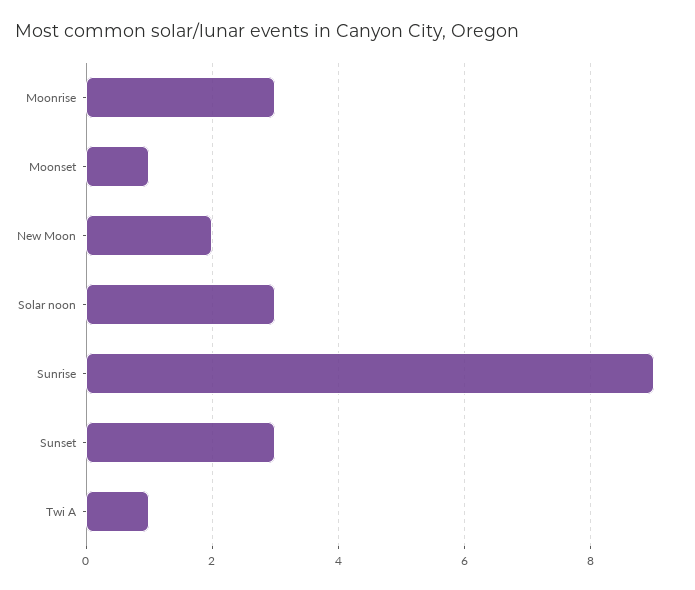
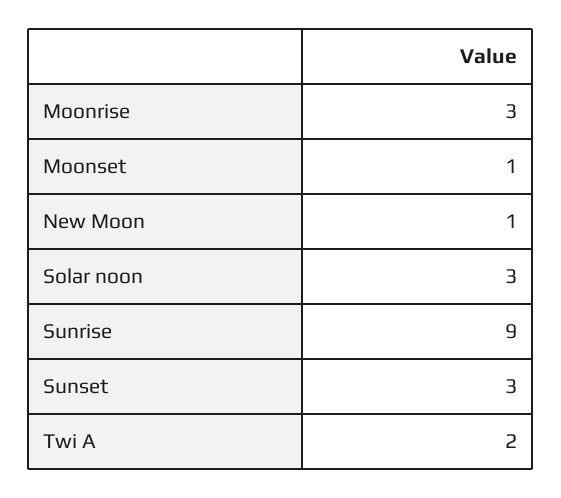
  {
    "Moonrise": 3,
    "Moonset": 1,
-   "New Moon": 2,
+   "New Moon": 1,
    "Solar noon": 3,
    "Sunrise": 9,
    "Sunset": 3,
-   "Twi A": 1
+   "Twi A": 2
  }

